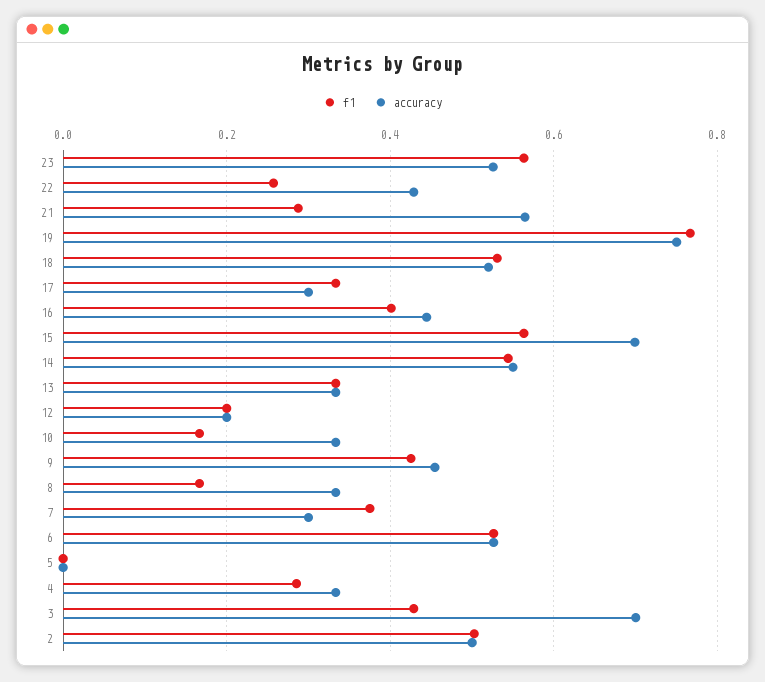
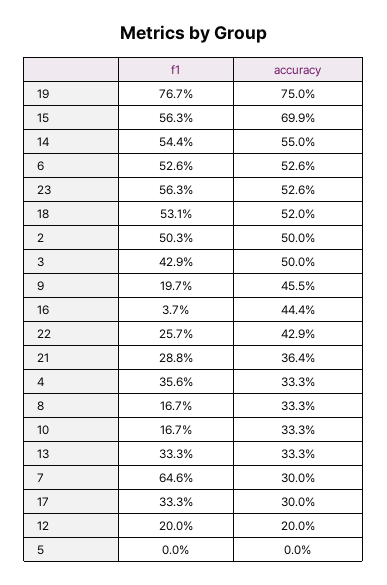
  {
    "f1": {
      "23": 0.563,
      "22": 0.257,
      "21": 0.288,
      "19": 0.767,
      "18": 0.531,
      "17": 0.333,
-     "16": 0.4,
+     "16": 0.037,
      "15": 0.563,
      "14": 0.544,
      "13": 0.333,
      "12": 0.2,
      "10": 0.167,
-     "9": 0.42,
+     "9": 0.197,
      "8": 0.167,
-     "7": 0.38,
+     "7": 0.646,
      "6": 0.526,
      "5": 0,
-     "4": 0.28,
+     "4": 0.356,
      "3": 0.429,
      "2": 0.503
    },
    "accuracy": {
      "23": 0.526,
      "22": 0.429,
-     "21": 0.56,
+     "21": 0.364,
      "19": 0.75,
      "18": 0.52,
      "17": 0.3,
      "16": 0.444,
      "15": 0.699,
      "14": 0.55,
      "13": 0.333,
      "12": 0.2,
      "10": 0.333,
      "9": 0.455,
      "8": 0.333,
      "7": 0.3,
      "6": 0.526,
      "5": 0,
      "4": 0.333,
-     "3": 0.7,
+     "3": 0.5,
      "2": 0.5
    }
  }

